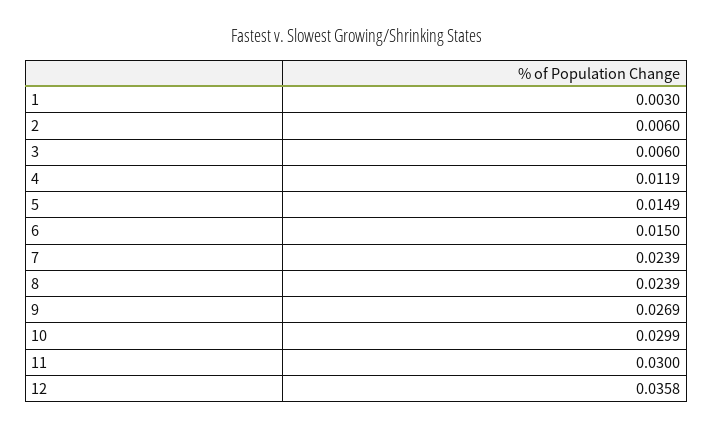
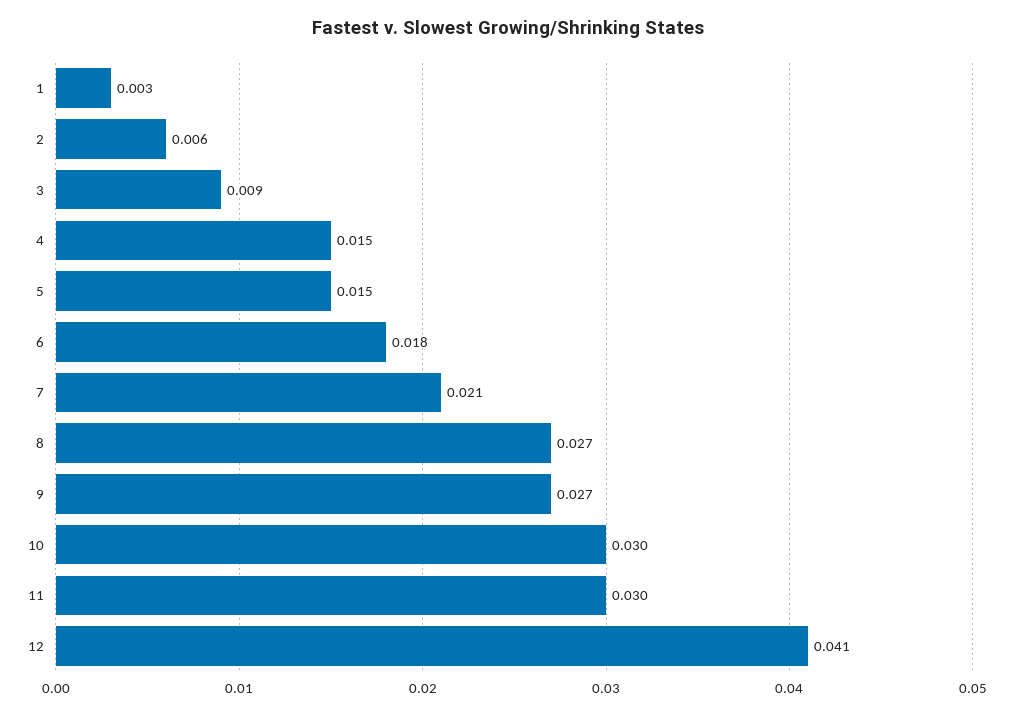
  {
    "1": 0.003,
    "2": 0.006,
-   "3": 0.006,
+   "3": 0.009,
-   "4": 0.0119,
+   "4": 0.015,
    "5": 0.0149,
-   "6": 0.015,
+   "6": 0.018,
-   "7": 0.0239,
+   "7": 0.021,
-   "8": 0.0239,
+   "8": 0.027,
    "9": 0.0269,
    "10": 0.0299,
    "11": 0.03,
-   "12": 0.0358
+   "12": 0.041
  }

